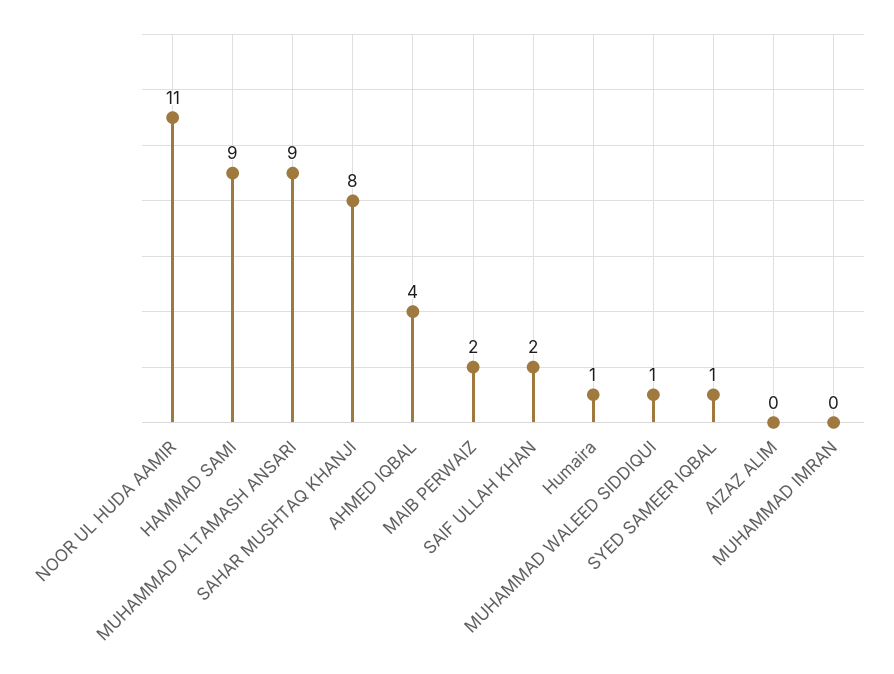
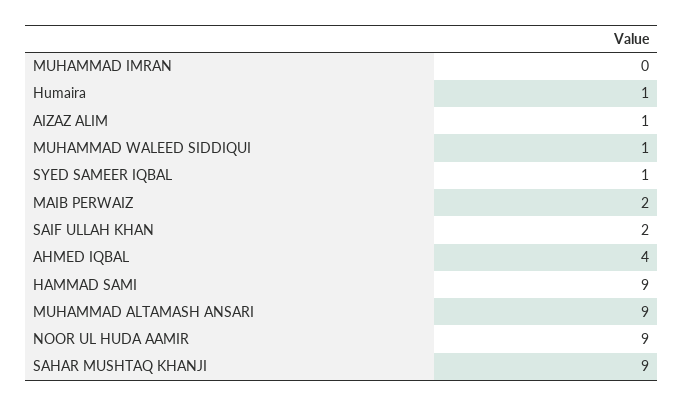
  {
-   "NOOR UL HUDA AAMIR": 11,
+   "NOOR UL HUDA AAMIR": 9,
    "HAMMAD SAMI": 9,
    "MUHAMMAD ALTAMASH ANSARI": 9,
-   "SAHAR MUSHTAQ KHANJI": 8,
+   "SAHAR MUSHTAQ KHANJI": 9,
    "AHMED IQBAL": 4,
    "MAIB PERWAIZ": 2,
    "SAIF ULLAH KHAN": 2,
    "Humaira": 1,
    "MUHAMMAD WALEED SIDDIQUI": 1,
    "SYED SAMEER IQBAL": 1,
-   "AIZAZ ALIM": 0,
+   "AIZAZ ALIM": 1,
    "MUHAMMAD IMRAN": 0
  }

